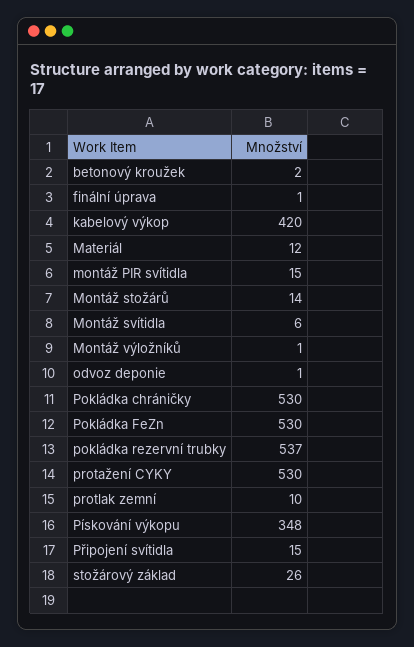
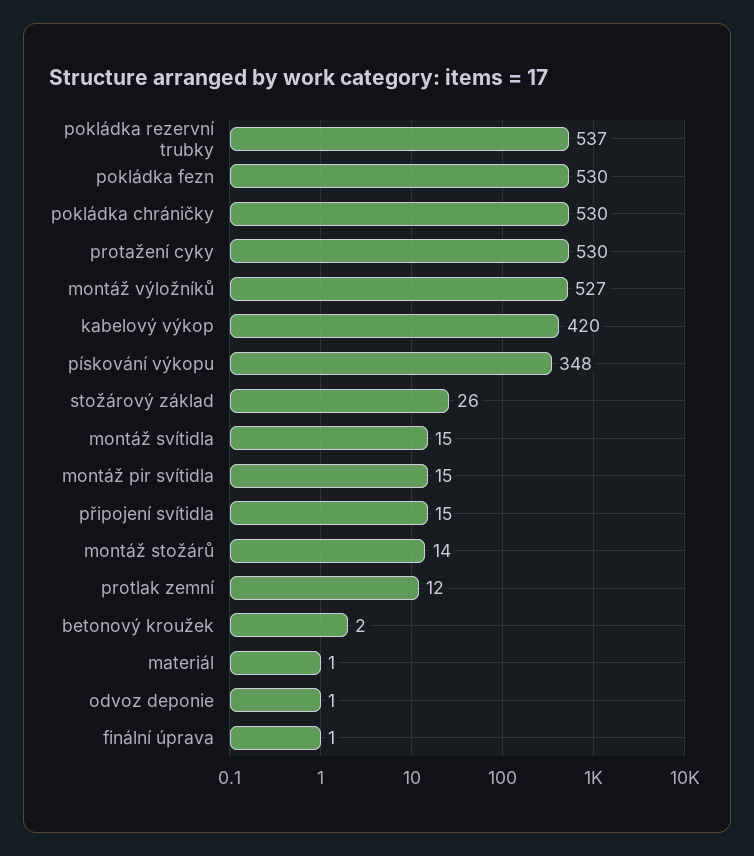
  {
    "betonový kroužek": 2,
    "finální úprava": 1,
    "kabelový výkop": 420,
-   "Materiál": 12,
+   "Materiál": 1,
    "montáž PIR svítidla": 15,
    "Montáž stožárů": 14,
-   "Montáž svítidla": 6,
+   "Montáž svítidla": 15,
-   "Montáž výložníků": 1,
+   "Montáž výložníků": 527,
    "odvoz deponie": 1,
    "Pokládka chráničky": 530,
    "Pokládka FeZn": 530,
    "pokládka rezervní trubky": 537,
    "protažení CYKY": 530,
-   "protlak zemní": 10,
+   "protlak zemní": 12,
    "Pískování výkopu": 348,
    "Připojení svítidla": 15,
    "stožárový základ": 26
  }

